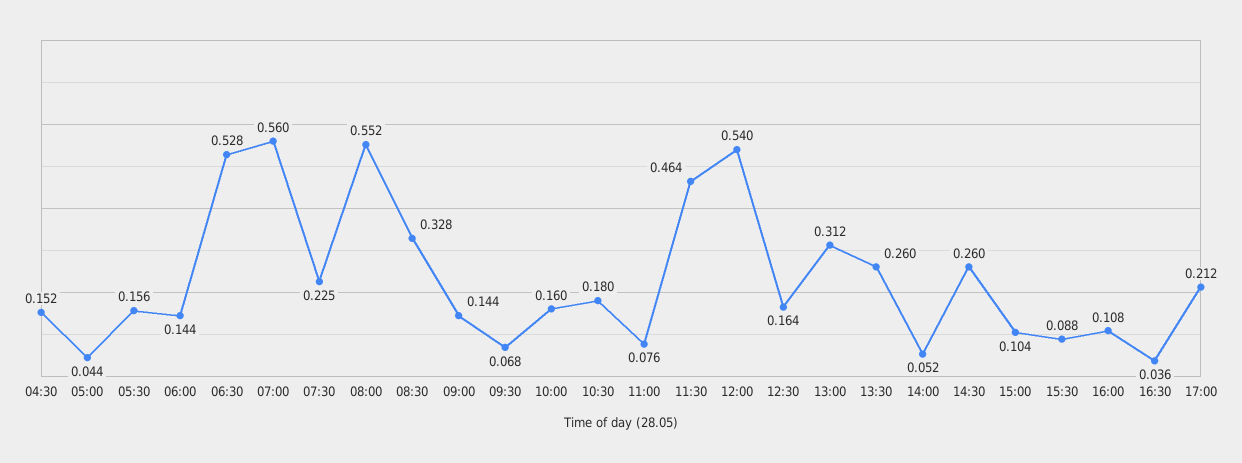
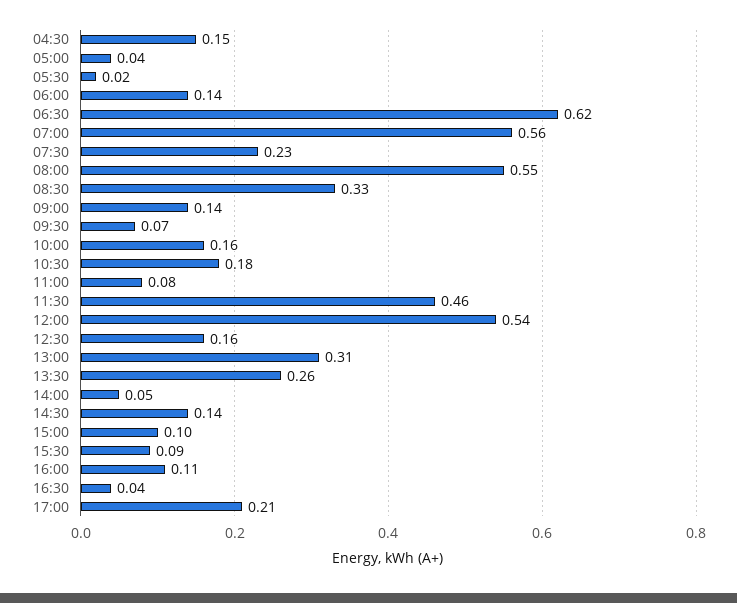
  {
    "04:30": 0.152,
    "05:00": 0.044,
-   "05:30": 0.156,
+   "05:30": 0.02,
    "06:00": 0.144,
-   "06:30": 0.528,
+   "06:30": 0.62,
    "07:00": 0.56,
    "07:30": 0.225,
    "08:00": 0.552,
    "08:30": 0.328,
    "09:00": 0.144,
    "09:30": 0.068,
    "10:00": 0.16,
    "10:30": 0.18,
    "11:00": 0.076,
    "11:30": 0.464,
    "12:00": 0.54,
    "12:30": 0.164,
    "13:00": 0.312,
    "13:30": 0.26,
    "14:00": 0.052,
-   "14:30": 0.26,
+   "14:30": 0.14,
    "15:00": 0.104,
    "15:30": 0.088,
    "16:00": 0.108,
    "16:30": 0.036,
    "17:00": 0.212
  }

